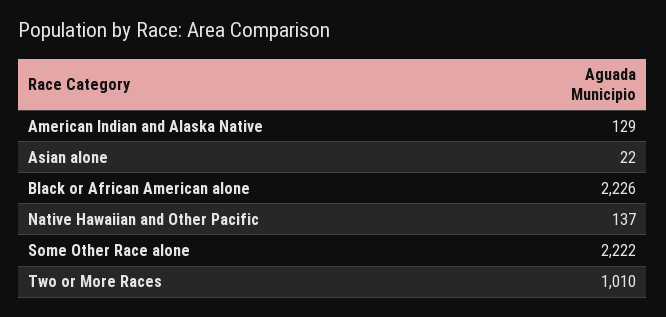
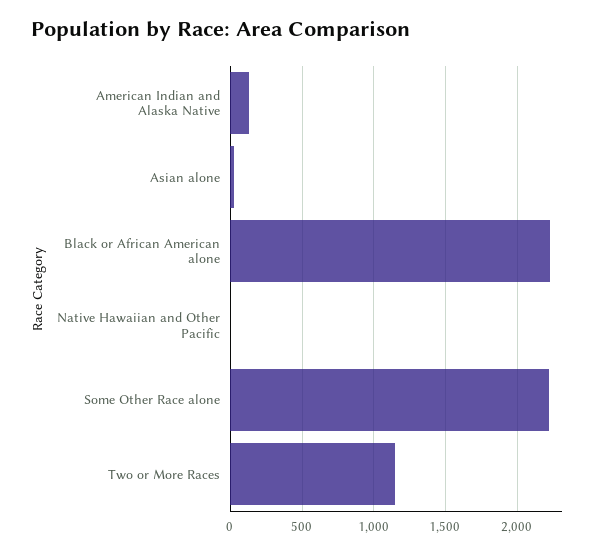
  {
    "American Indian and Alaska Native": 129,
    "Asian alone": 22,
    "Black or African American alone": 2226,
-   "Native Hawaiian and Other Pacific": 137,
+   "Native Hawaiian and Other Pacific": 0,
    "Some Other Race alone": 2222,
-   "Two or More Races": 1010
+   "Two or More Races": 1150
  }

